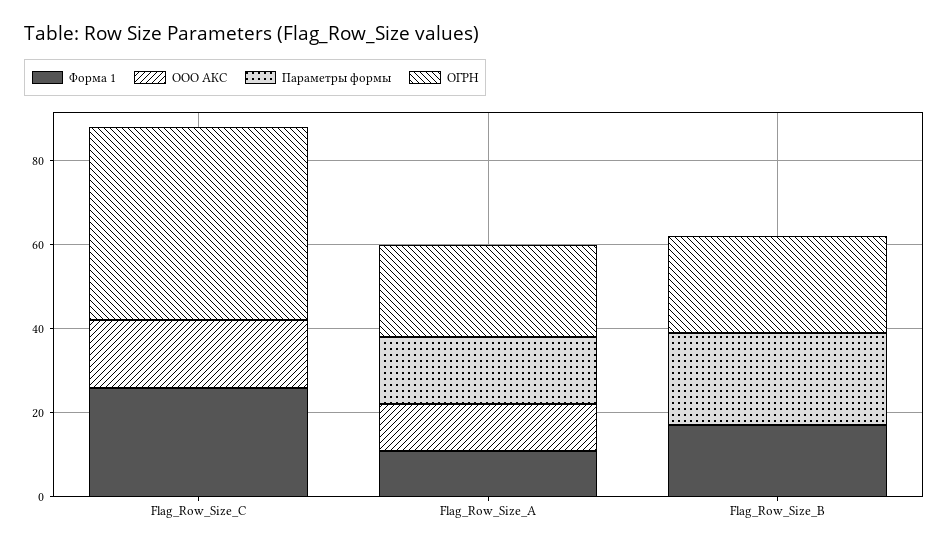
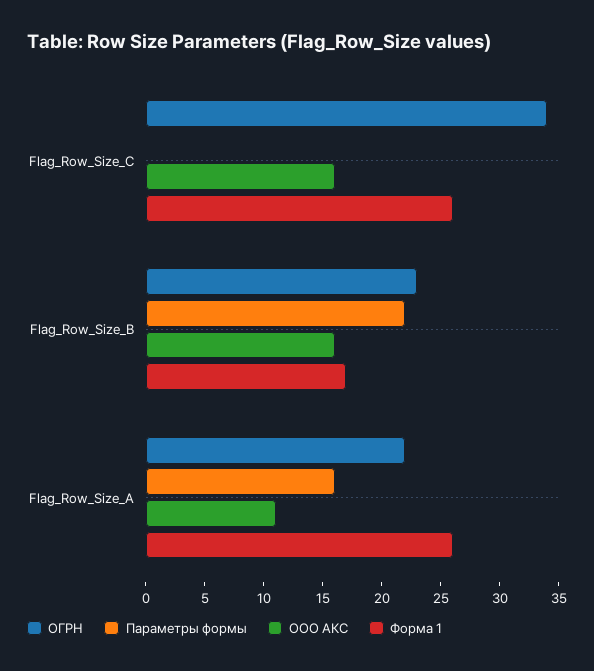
  {
    "Форма 1": {
      "Flag_Row_Size_C": 26,
-     "Flag_Row_Size_A": 10,
+     "Flag_Row_Size_A": 26,
      "Flag_Row_Size_B": 17
    },
    "ООО АКС": {
      "Flag_Row_Size_C": 16,
      "Flag_Row_Size_A": 11,
-     "Flag_Row_Size_B": 0
+     "Flag_Row_Size_B": 16
    },
    "Параметры формы": {
      "Flag_Row_Size_C": 0,
      "Flag_Row_Size_A": 16,
      "Flag_Row_Size_B": 22
    },
    "ОГРН": {
-     "Flag_Row_Size_C": 45,
+     "Flag_Row_Size_C": 34,
      "Flag_Row_Size_A": 22,
      "Flag_Row_Size_B": 23
    }
  }

